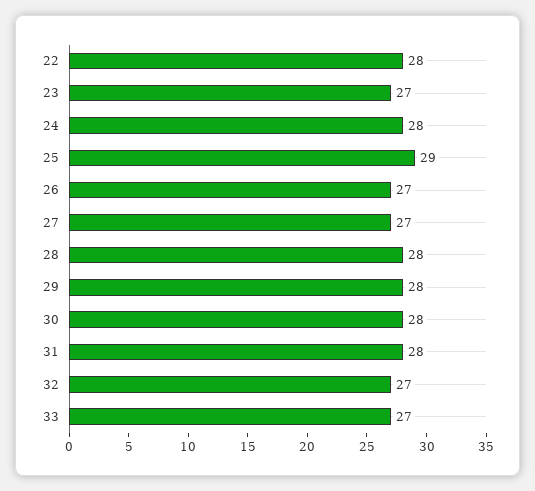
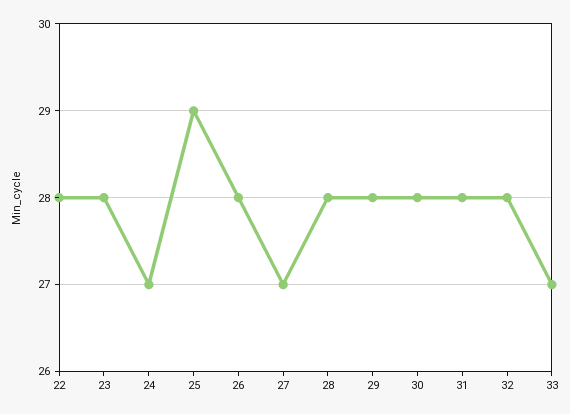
  {
    "22": 28,
-   "23": 27,
+   "23": 28,
-   "24": 28,
+   "24": 27,
    "25": 29,
-   "26": 27,
+   "26": 28,
    "27": 27,
    "28": 28,
    "29": 28,
    "30": 28,
    "31": 28,
-   "32": 27,
+   "32": 28,
    "33": 27
  }

